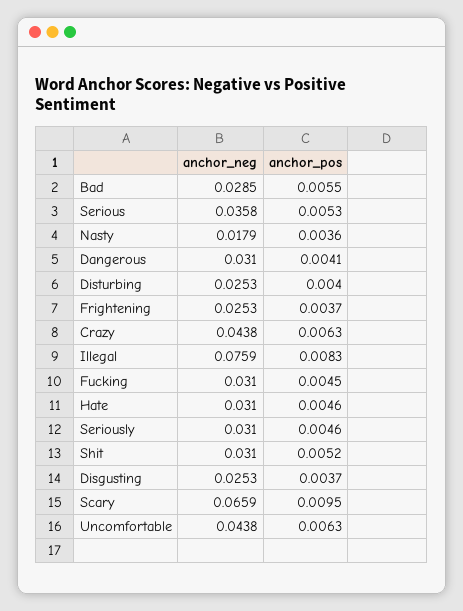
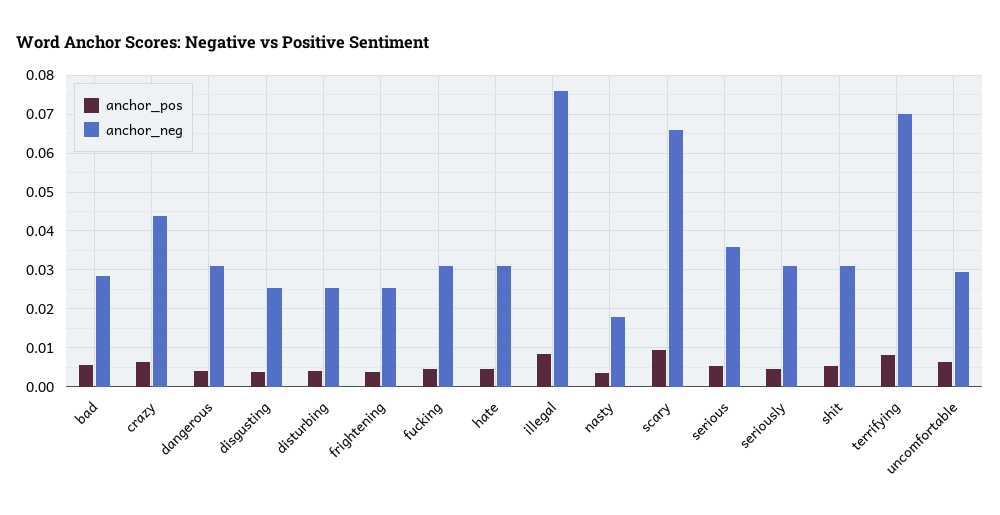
  {
    "anchor_neg": {
      "Bad": 0.0285,
      "Serious": 0.0358,
      "Nasty": 0.0179,
      "Dangerous": 0.031,
      "Disturbing": 0.0253,
      "Frightening": 0.0253,
      "Crazy": 0.0438,
      "Illegal": 0.0759,
      "Fucking": 0.031,
      "Hate": 0.031,
      "Seriously": 0.031,
      "Shit": 0.031,
      "Disgusting": 0.0253,
      "Scary": 0.0659,
-     "Uncomfortable": 0.0438
+     "Uncomfortable": 0.03,
+     "terrifying": 0.07
    },
    "anchor_pos": {
      "Bad": 0.0055,
      "Serious": 0.0053,
      "Nasty": 0.0036,
      "Dangerous": 0.0041,
      "Disturbing": 0.004,
      "Frightening": 0.0037,
      "Crazy": 0.0063,
      "Illegal": 0.0083,
      "Fucking": 0.0045,
      "Hate": 0.0046,
      "Seriously": 0.0046,
      "Shit": 0.0052,
      "Disgusting": 0.0037,
      "Scary": 0.0095,
-     "Uncomfortable": 0.0063
+     "Uncomfortable": 0.0063,
+     "terrifying": 0.008
    }
  }

